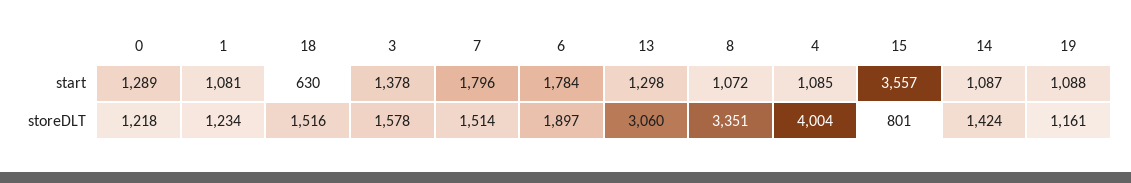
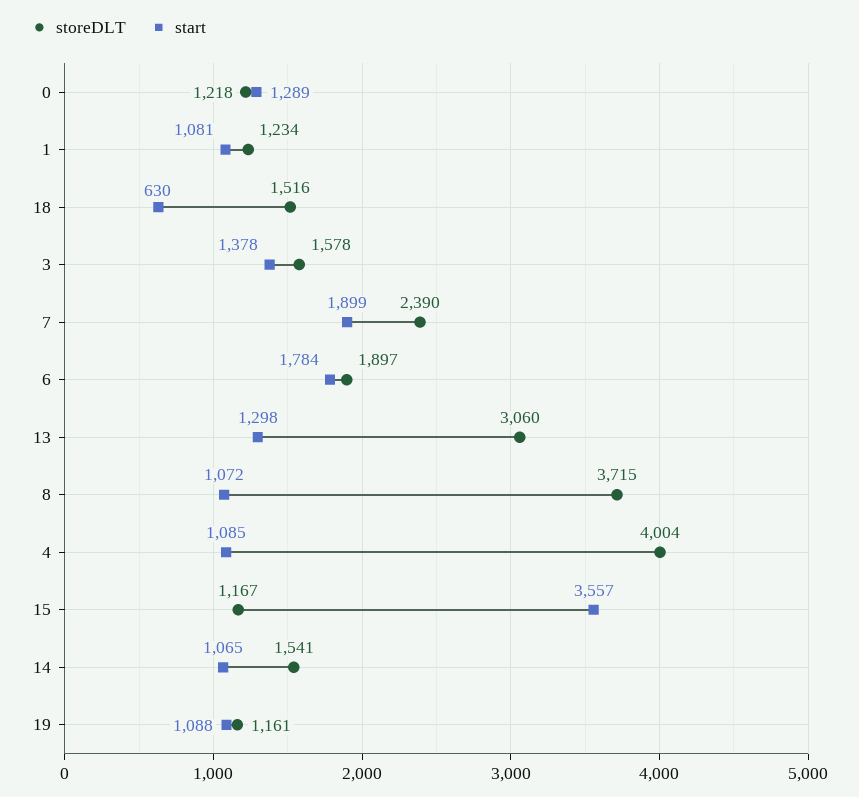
  {
    "start": {
      "0": 1289,
      "1": 1081,
      "18": 630,
      "3": 1378,
-     "7": 1796,
+     "7": 1899,
      "6": 1784,
      "13": 1298,
      "8": 1072,
      "4": 1085,
      "15": 3557,
-     "14": 1087,
+     "14": 1065,
      "19": 1088
    },
    "storeDLT": {
      "0": 1218,
      "1": 1234,
      "18": 1516,
      "3": 1578,
-     "7": 1514,
+     "7": 2390,
      "6": 1897,
      "13": 3060,
-     "8": 3351,
+     "8": 3715,
      "4": 4004,
-     "15": 801,
+     "15": 1167,
-     "14": 1424,
+     "14": 1541,
      "19": 1161
    }
  }

